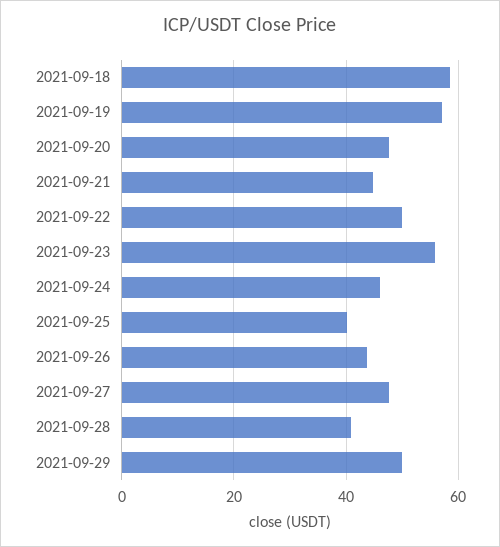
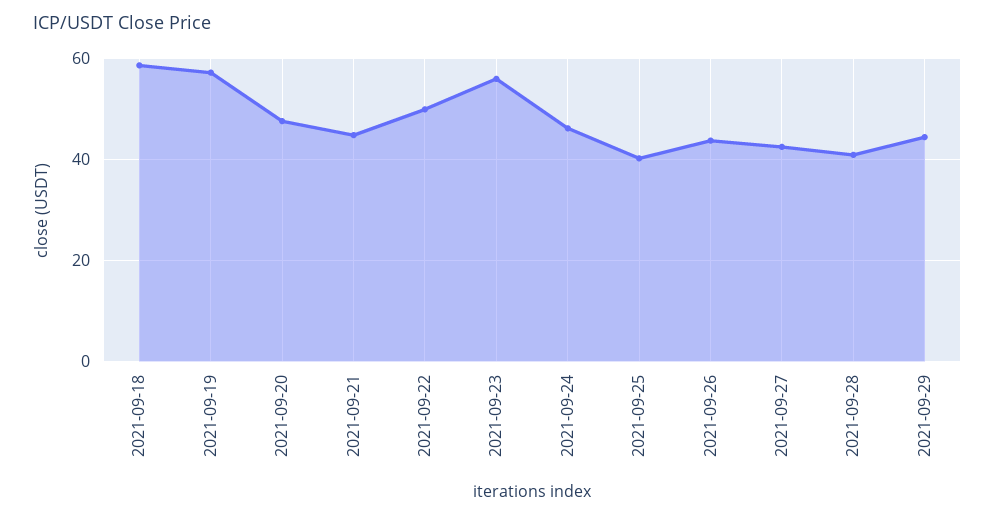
  {
    "2021-09-18": 58,
    "2021-09-19": 58,
    "2021-09-20": 48,
    "2021-09-21": 44,
    "2021-09-22": 50,
    "2021-09-23": 56,
    "2021-09-24": 46,
    "2021-09-25": 40,
    "2021-09-26": 44,
-   "2021-09-27": 48,
+   "2021-09-27": 42,
    "2021-09-28": 40,
-   "2021-09-29": 50
+   "2021-09-29": 44
  }

